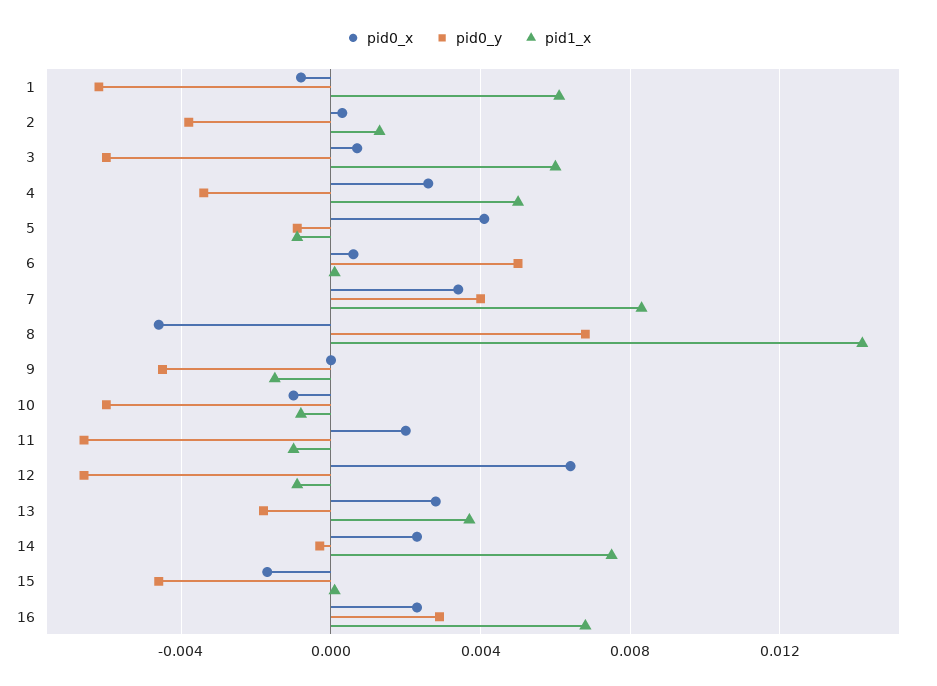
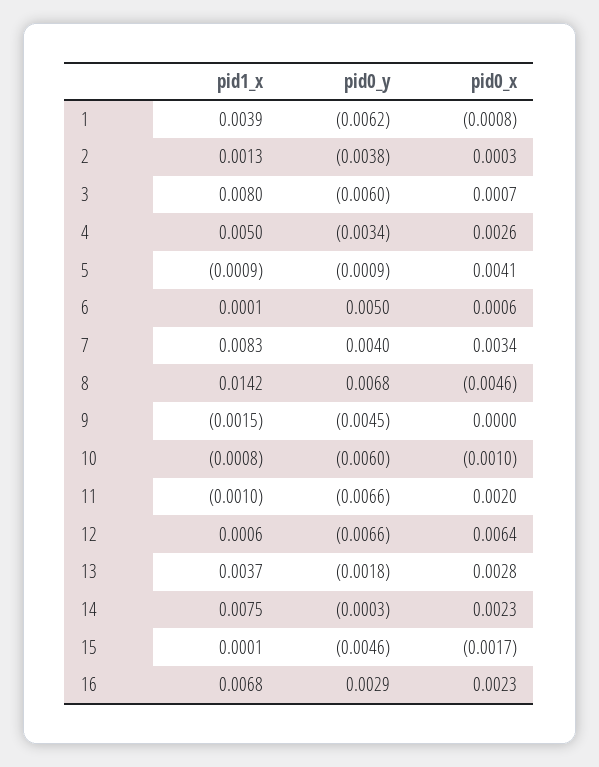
  {
    "pid0_x": {
      "1": -0.0008,
      "2": 0.0003,
      "3": 0.0007,
      "4": 0.0026,
      "5": 0.0041,
      "6": 0.0006,
      "7": 0.0034,
      "8": -0.0046,
      "9": 0,
      "10": -0.001,
      "11": 0.002,
      "12": 0.0064,
      "13": 0.0028,
      "14": 0.0023,
      "15": -0.0017,
      "16": 0.0023
    },
    "pid0_y": {
      "1": -0.0062,
      "2": -0.0038,
      "3": -0.006,
      "4": -0.0034,
      "5": -0.0009,
      "6": 0.005,
      "7": 0.004,
      "8": 0.0068,
      "9": -0.0045,
      "10": -0.006,
      "11": -0.0066,
      "12": -0.0066,
      "13": -0.0018,
      "14": -0.0003,
      "15": -0.0046,
      "16": 0.0029
    },
    "pid1_x": {
-     "1": 0.006,
+     "1": 0.0039,
      "2": 0.0013,
-     "3": 0.006,
+     "3": 0.008,
      "4": 0.005,
      "5": -0.0009,
      "6": 0.0001,
      "7": 0.0083,
      "8": 0.0142,
      "9": -0.0015,
      "10": -0.0008,
      "11": -0.001,
-     "12": -0.001,
+     "12": 0.0006,
      "13": 0.0037,
      "14": 0.0075,
      "15": 0.0001,
      "16": 0.0068
    }
  }

